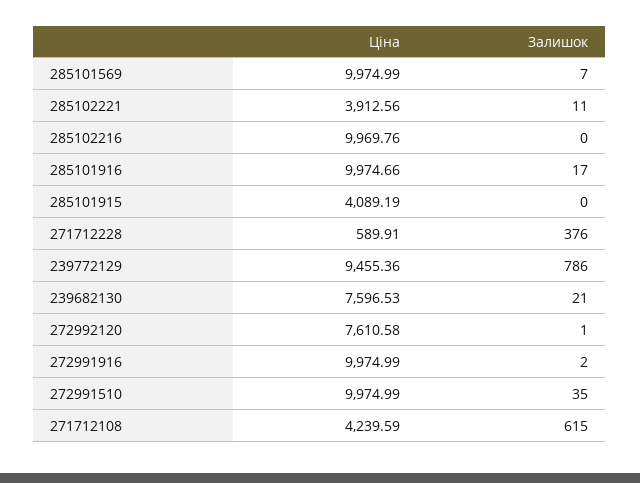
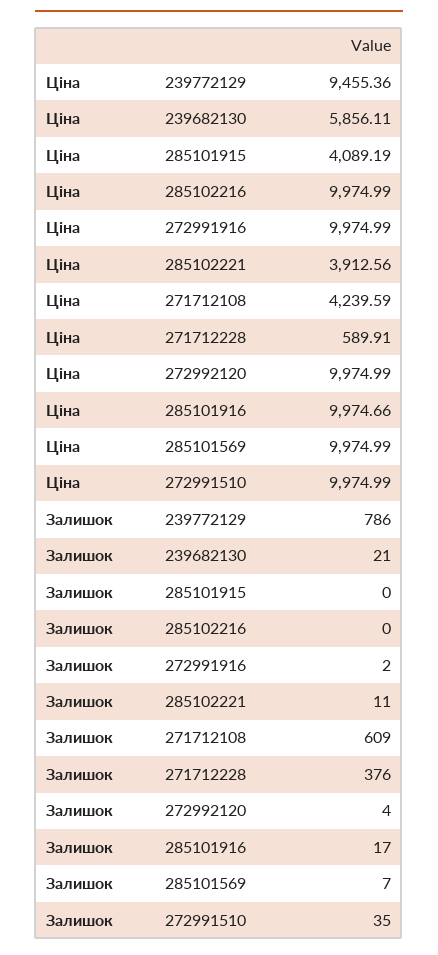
  {
    "Ціна": {
      "285101569": 9974.99,
      "285102221": 3912.56,
-     "285102216": 9969.76,
+     "285102216": 9974.99,
      "285101916": 9974.66,
      "285101915": 4089.19,
      "271712228": 589.91,
      "239772129": 9455.36,
-     "239682130": 7596.53,
+     "239682130": 5856.11,
-     "272992120": 7610.58,
+     "272992120": 9974.99,
      "272991916": 9974.99,
      "272991510": 9974.99,
      "271712108": 4239.59
    },
    "Залишок": {
      "285101569": 7,
      "285102221": 11,
      "285102216": 0,
      "285101916": 17,
      "285101915": 0,
      "271712228": 376,
      "239772129": 786,
      "239682130": 21,
-     "272992120": 1,
+     "272992120": 4,
      "272991916": 2,
      "272991510": 35,
-     "271712108": 615
+     "271712108": 609
    }
  }

